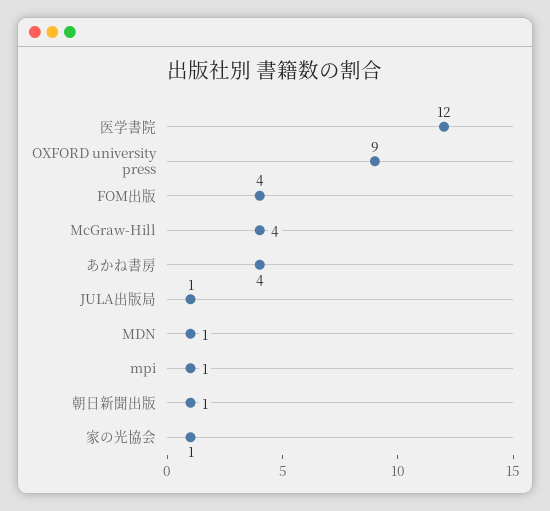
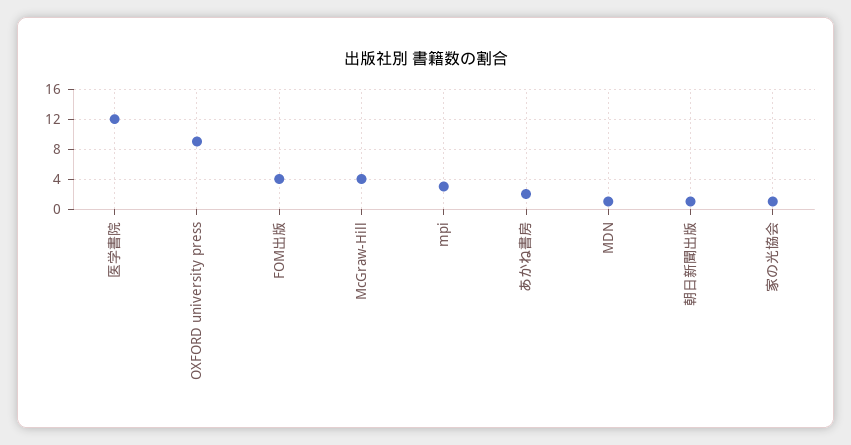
  {
    "医学書院": 12,
    "OXFORD university press": 9,
    "FOM出版": 4,
    "McGraw-Hill": 4,
-   "あかね書房": 4,
+   "あかね書房": 2,
-   "JULA出版局": 1,
    "MDN": 1,
-   "mpi": 1,
+   "mpi": 3,
    "朝日新聞出版": 1,
    "家の光協会": 1
  }

